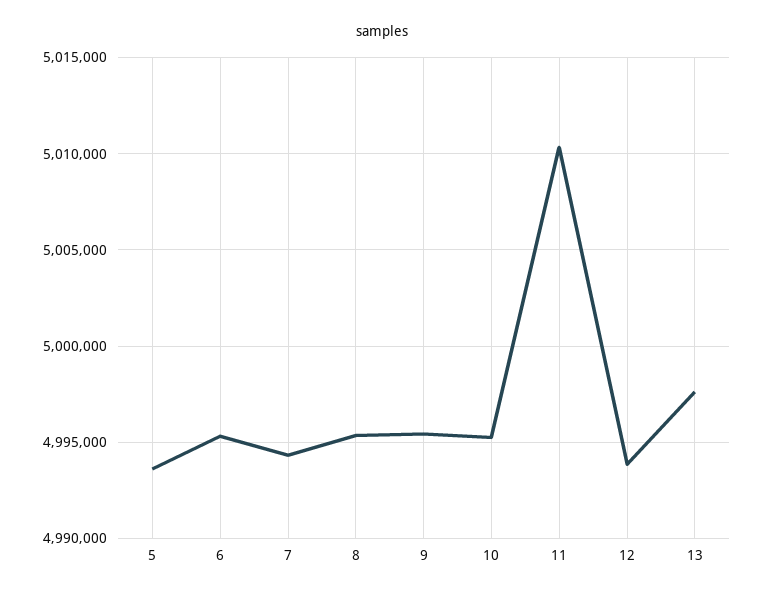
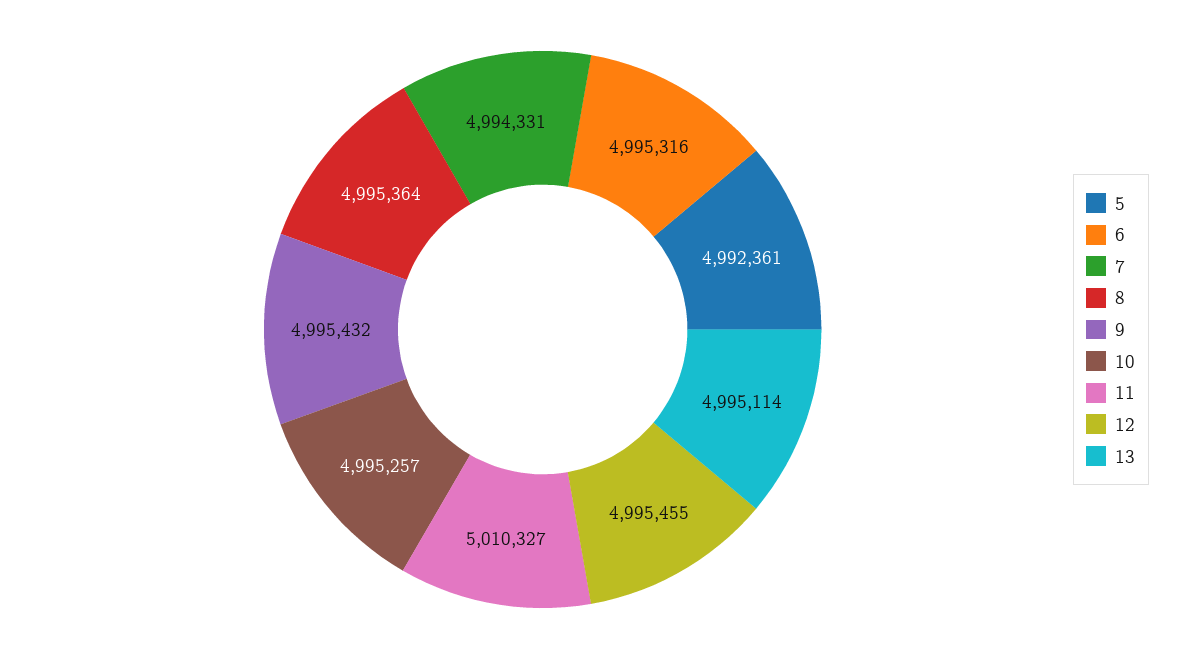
  {
-   "5": 4993500,
+   "5": 4992361,
    "6": 4995316,
    "7": 4994331,
    "8": 4995364,
    "9": 4995432,
    "10": 4995257,
    "11": 5010327,
-   "12": 4994000,
+   "12": 4995455,
-   "13": 4997500
+   "13": 4995114
  }

